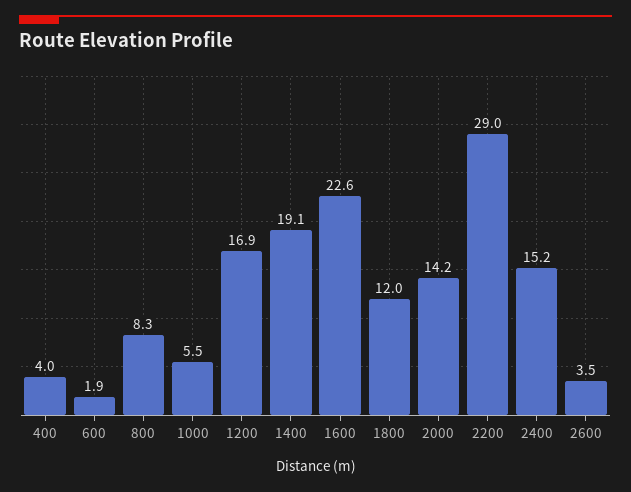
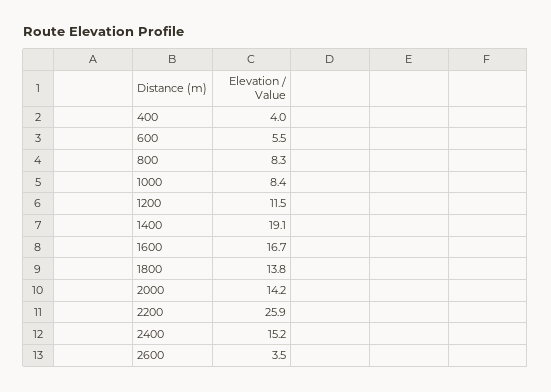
  {
    "400": 4,
-   "600": 1.9,
+   "600": 5.5,
    "800": 8.3,
-   "1000": 5.5,
+   "1000": 8.4,
-   "1200": 16.9,
+   "1200": 11.5,
    "1400": 19.1,
-   "1600": 22.6,
+   "1600": 16.7,
-   "1800": 12,
+   "1800": 13.8,
    "2000": 14.2,
-   "2200": 29,
+   "2200": 25.9,
    "2400": 15.2,
    "2600": 3.5
  }

